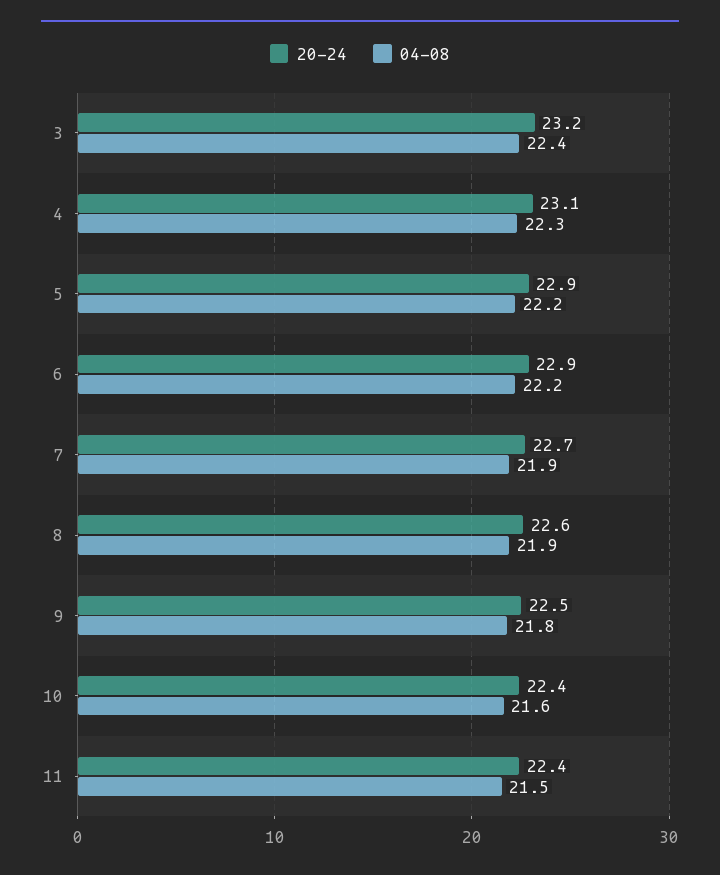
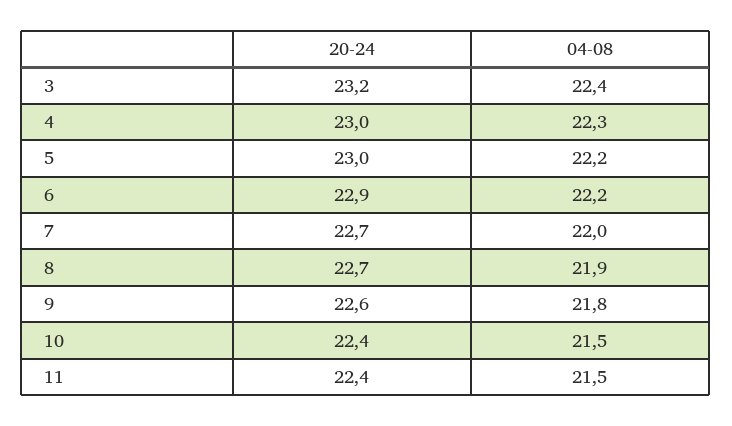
  {
    "20-24": {
      "3": 23.2,
-     "4": 23.1,
+     "4": 23,
-     "5": 22.9,
+     "5": 23,
      "6": 22.9,
      "7": 22.7,
-     "8": 22.6,
+     "8": 22.7,
-     "9": 22.5,
+     "9": 22.6,
      "10": 22.4,
      "11": 22.4
    },
    "04-08": {
      "3": 22.4,
      "4": 22.3,
      "5": 22.2,
      "6": 22.2,
-     "7": 21.9,
+     "7": 22,
      "8": 21.9,
      "9": 21.8,
-     "10": 21.6,
+     "10": 21.5,
      "11": 21.5
    }
  }

